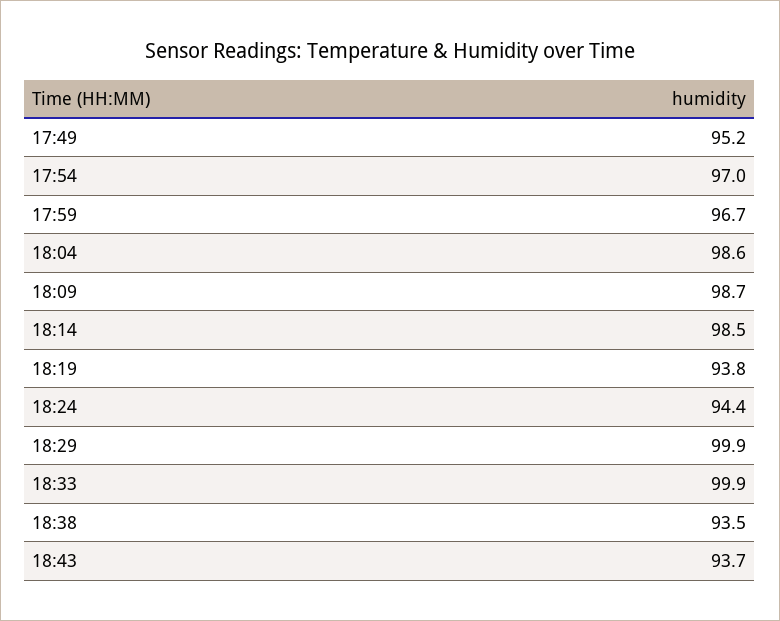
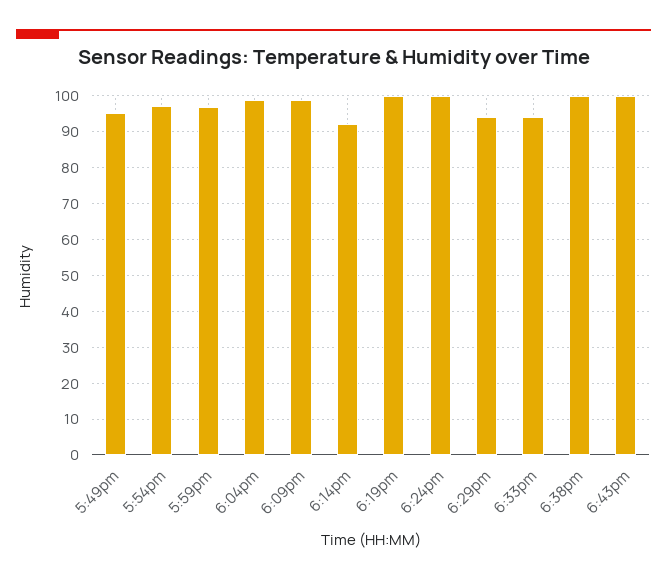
  {
    "17:49": 95.2,
    "17:54": 97,
    "17:59": 96.7,
    "18:04": 98.6,
    "18:09": 98.7,
-   "18:14": 98.5,
+   "18:14": 92,
-   "18:19": 93.8,
+   "18:19": 100,
-   "18:24": 94.4,
+   "18:24": 100,
-   "18:29": 99.9,
+   "18:29": 94,
-   "18:33": 99.9,
+   "18:33": 94,
-   "18:38": 93.5,
+   "18:38": 100,
-   "18:43": 93.7
+   "18:43": 100
  }

